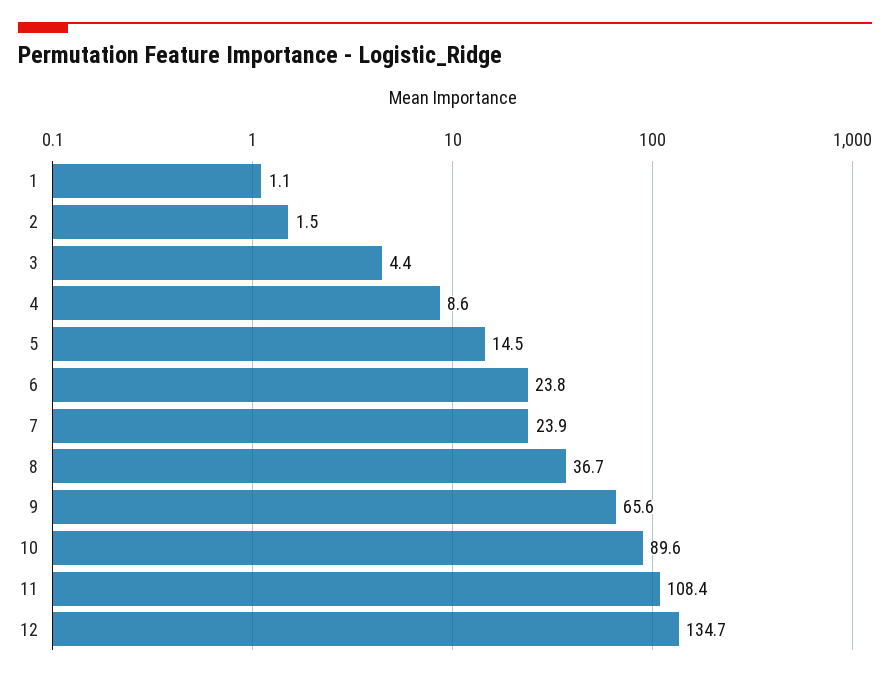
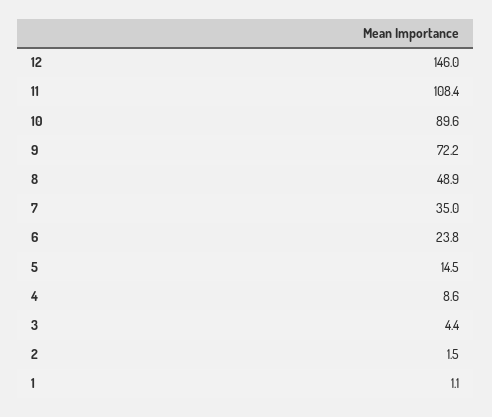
  {
    "1": 1.1,
    "2": 1.5,
    "3": 4.4,
    "4": 8.6,
    "5": 14.5,
    "6": 23.8,
-   "7": 23.9,
+   "7": 35,
-   "8": 36.7,
+   "8": 48.9,
-   "9": 65.6,
+   "9": 72.2,
    "10": 89.6,
    "11": 108.4,
-   "12": 134.7
+   "12": 146
  }

